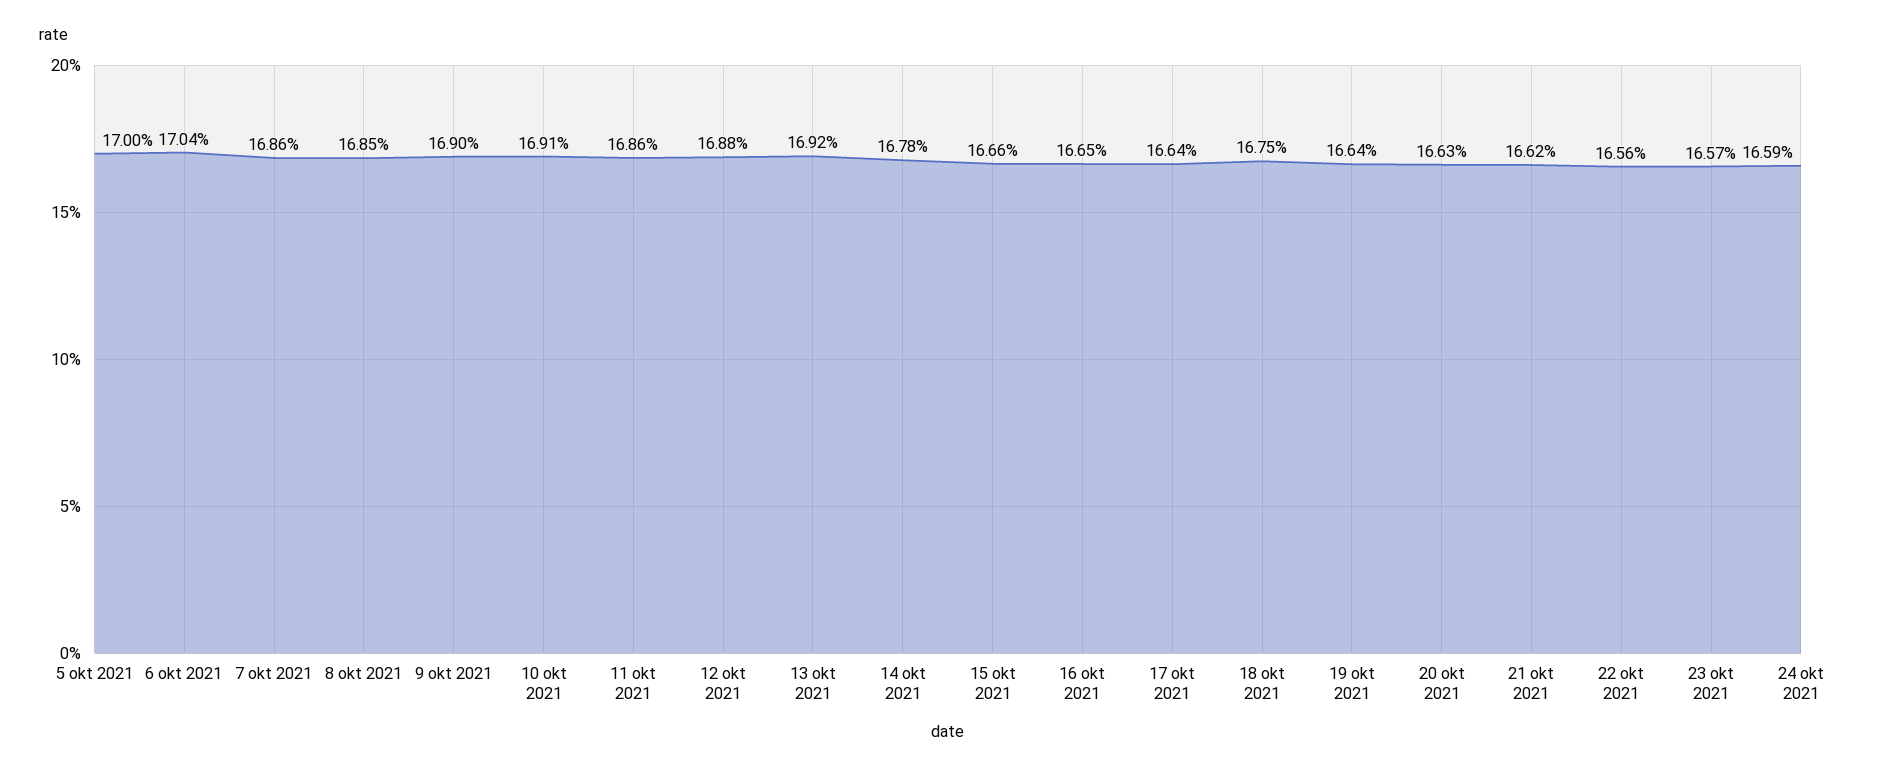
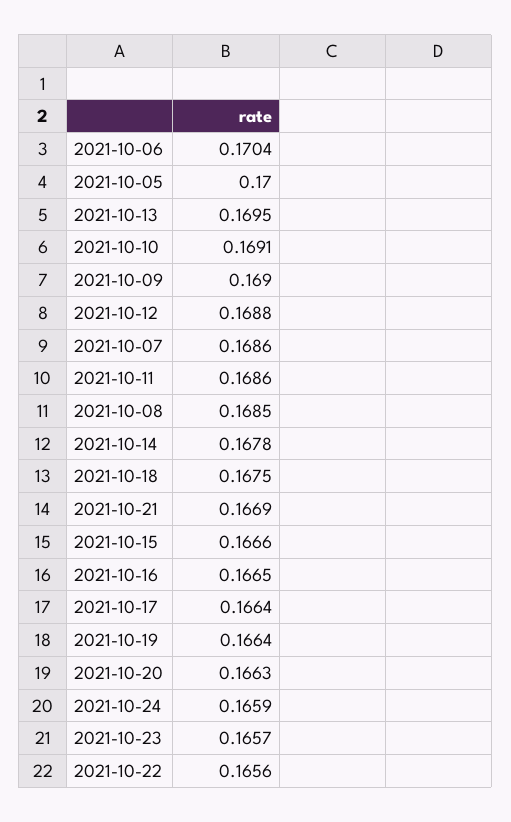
  {
    "5 okt 2021": 0.17,
    "6 okt 2021": 0.1704,
    "7 okt 2021": 0.1686,
    "8 okt 2021": 0.1685,
    "9 okt 2021": 0.169,
    "10 okt 2021": 0.1691,
    "11 okt 2021": 0.1686,
    "12 okt 2021": 0.1688,
-   "13 okt 2021": 0.1692,
+   "13 okt 2021": 0.1695,
    "14 okt 2021": 0.1678,
    "15 okt 2021": 0.1666,
    "16 okt 2021": 0.1665,
    "17 okt 2021": 0.1664,
    "18 okt 2021": 0.1675,
    "19 okt 2021": 0.1664,
    "20 okt 2021": 0.1663,
-   "21 okt 2021": 0.1662,
+   "21 okt 2021": 0.1669,
    "22 okt 2021": 0.1656,
    "23 okt 2021": 0.1657,
    "24 okt 2021": 0.1659
  }

